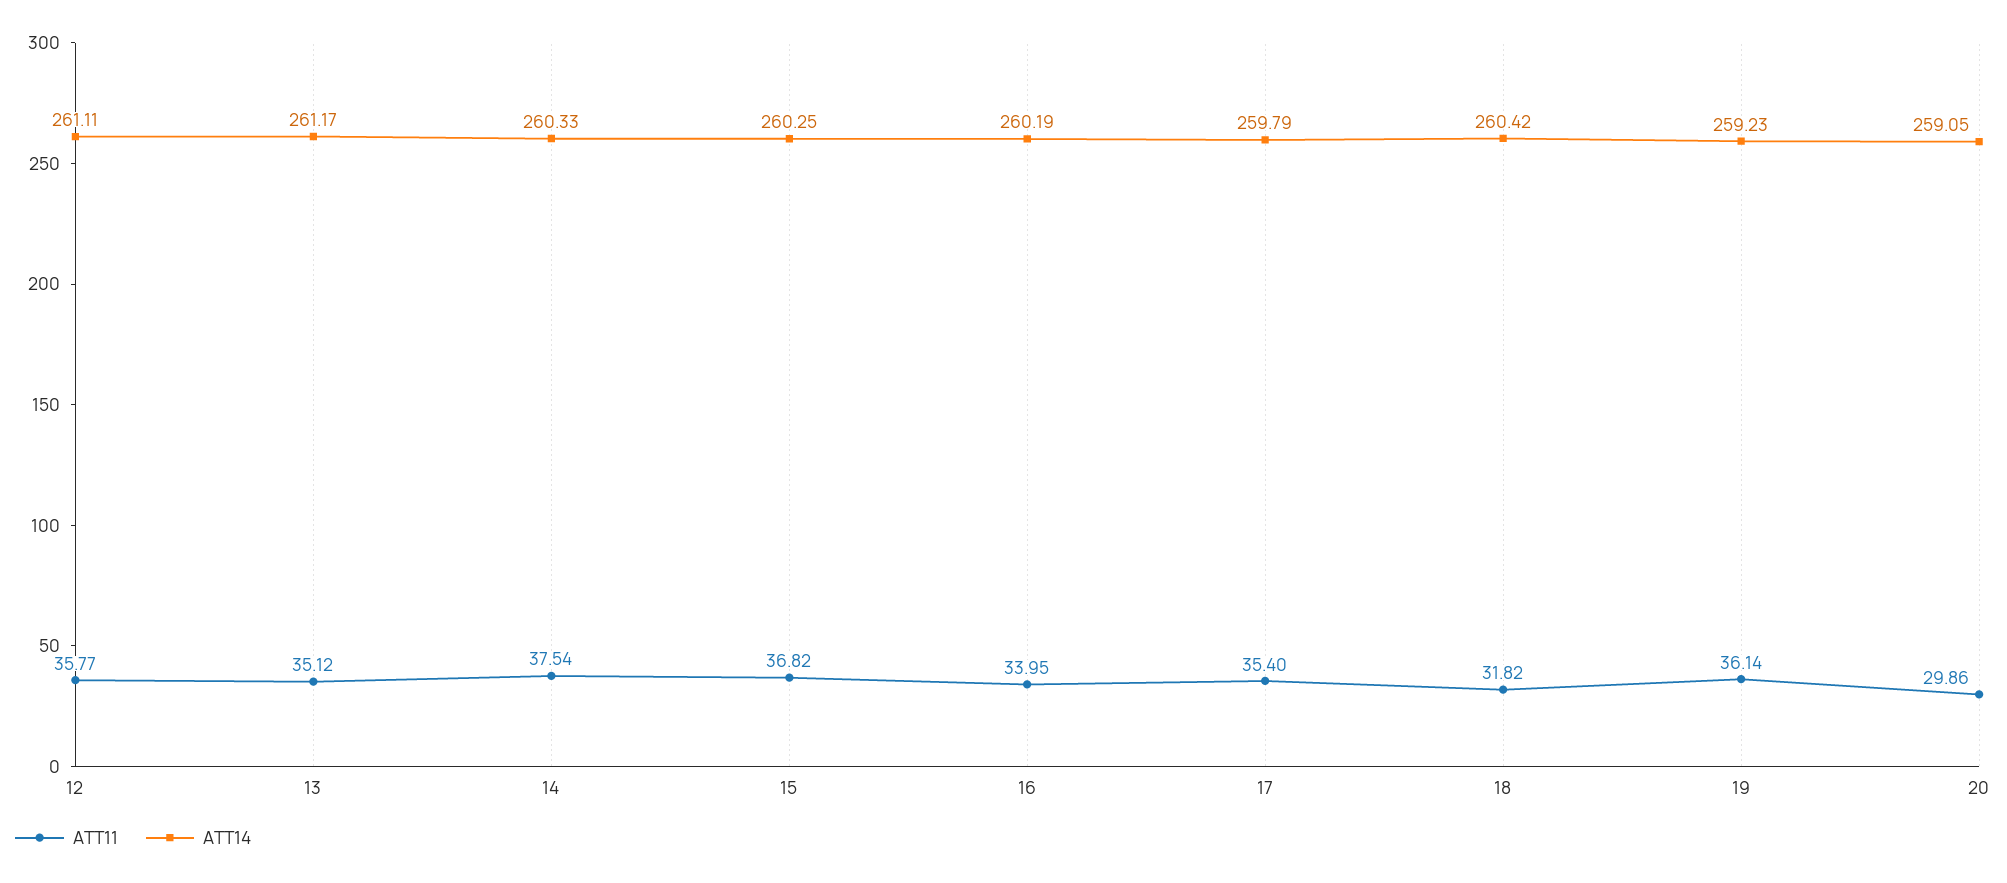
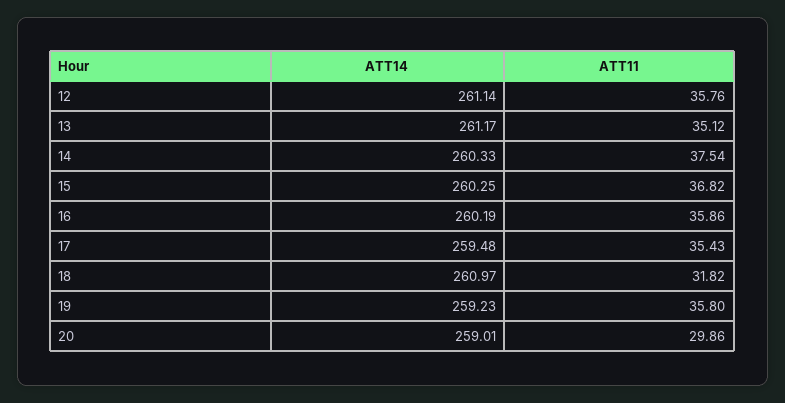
  {
    "ATT11": {
-     "12": 35.77,
+     "12": 35.76,
      "13": 35.12,
      "14": 37.54,
      "15": 36.82,
-     "16": 33.95,
+     "16": 35.86,
-     "17": 35.4,
+     "17": 35.43,
      "18": 31.82,
-     "19": 36.14,
+     "19": 35.8,
      "20": 29.86
    },
    "ATT14": {
-     "12": 261.11,
+     "12": 261.14,
      "13": 261.17,
      "14": 260.33,
      "15": 260.25,
      "16": 260.19,
-     "17": 259.79,
+     "17": 259.48,
-     "18": 260.42,
+     "18": 260.97,
      "19": 259.23,
-     "20": 259.05
+     "20": 259.01
    }
  }

